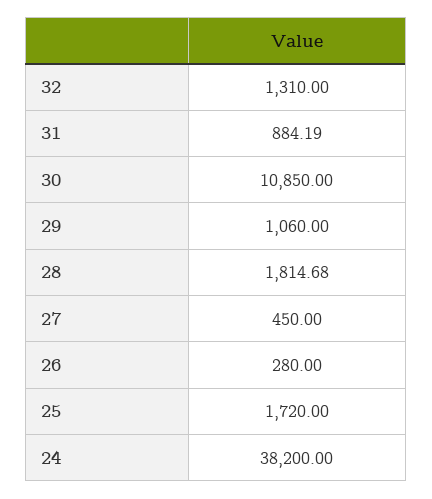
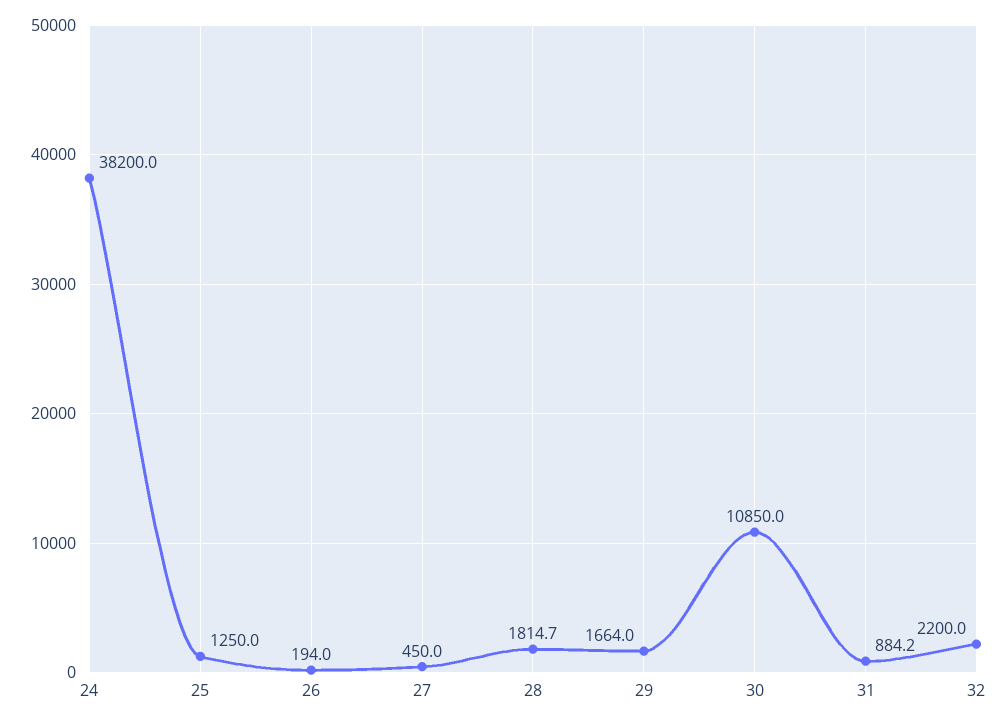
  {
-   "32": 1310,
+   "32": 2200,
    "31": 884.19,
    "30": 10850,
-   "29": 1060,
+   "29": 1664,
    "28": 1814.68,
    "27": 450,
-   "26": 280,
+   "26": 194,
-   "25": 1720,
+   "25": 1250,
    "24": 38200
  }

